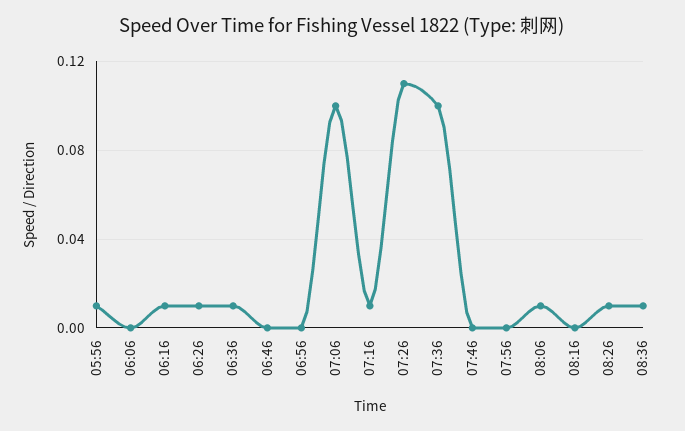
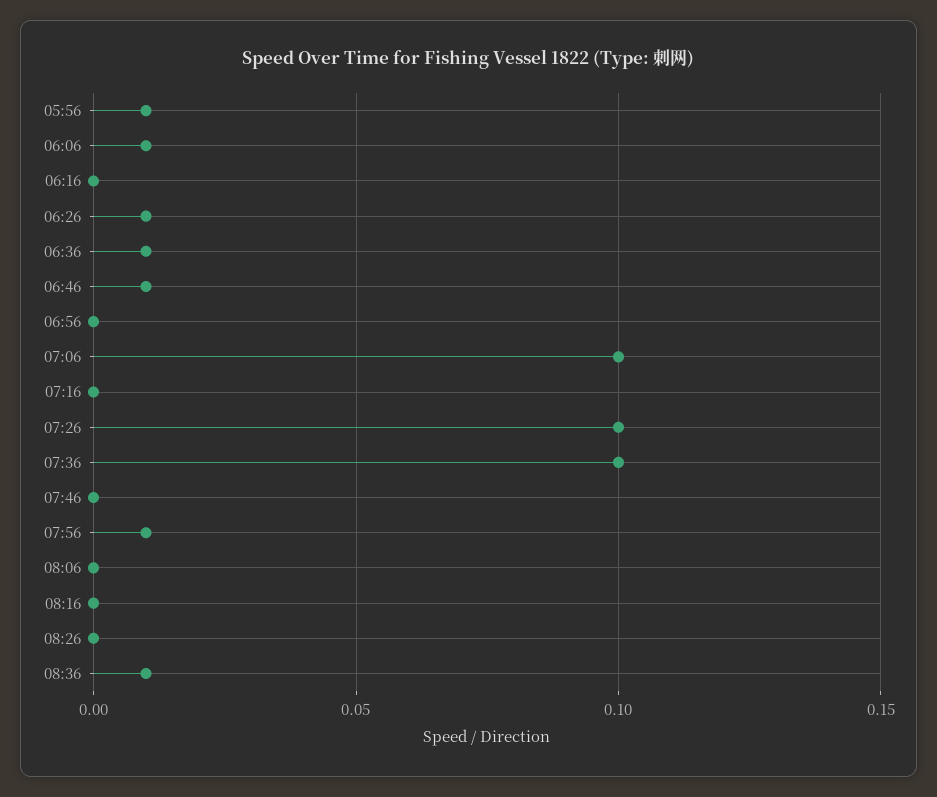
  {
    "05:56": 0.01,
-   "06:06": 0,
+   "06:06": 0.01,
-   "06:16": 0.01,
+   "06:16": 0,
    "06:26": 0.01,
    "06:36": 0.01,
-   "06:46": 0,
+   "06:46": 0.01,
    "06:56": 0,
    "07:06": 0.1,
-   "07:16": 0.01,
+   "07:16": 0,
-   "07:26": 0.11,
+   "07:26": 0.1,
    "07:36": 0.1,
    "07:46": 0,
-   "07:56": 0,
+   "07:56": 0.01,
-   "08:06": 0.01,
+   "08:06": 0,
    "08:16": 0,
-   "08:26": 0.01,
+   "08:26": 0,
    "08:36": 0.01
  }

